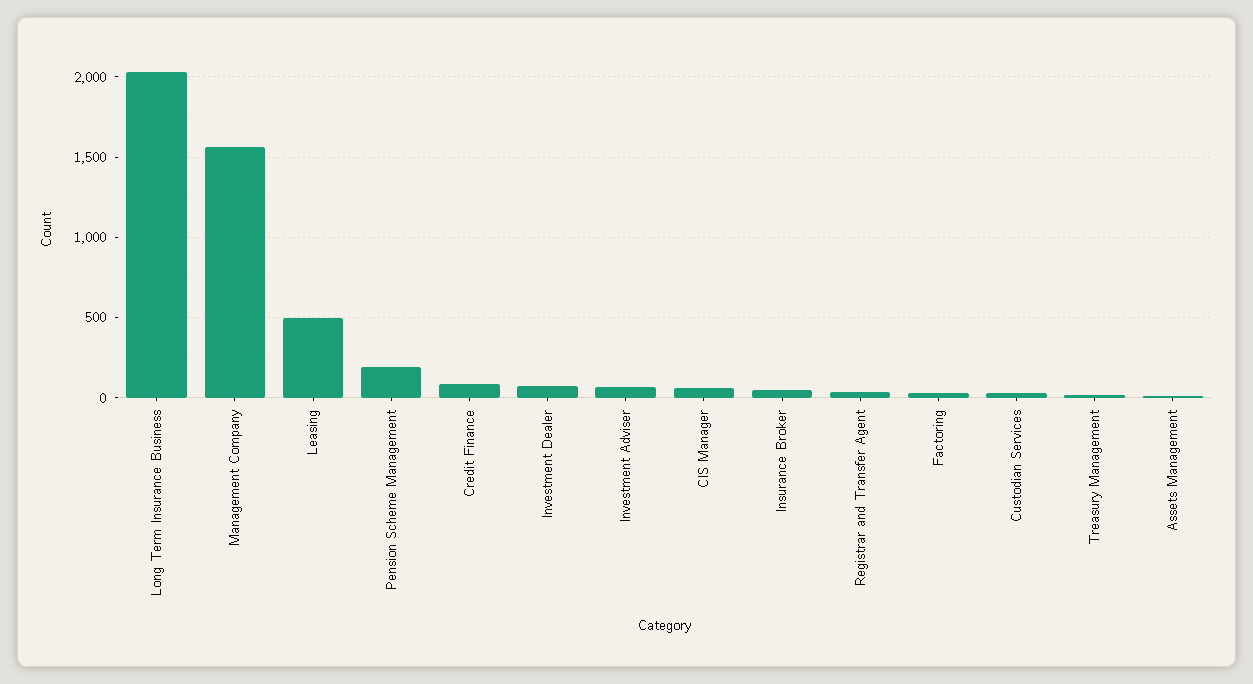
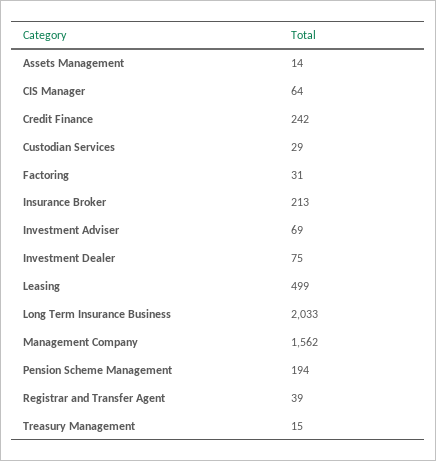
  {
    "Long Term Insurance Business": 2033,
    "Management Company": 1562,
    "Leasing": 499,
    "Pension Scheme Management": 194,
-   "Credit Finance": 100,
+   "Credit Finance": 242,
    "Investment Dealer": 75,
    "Investment Adviser": 69,
    "CIS Manager": 64,
-   "Insurance Broker": 50,
+   "Insurance Broker": 213,
    "Registrar and Transfer Agent": 39,
    "Factoring": 31,
    "Custodian Services": 29,
    "Treasury Management": 15,
    "Assets Management": 14
  }

